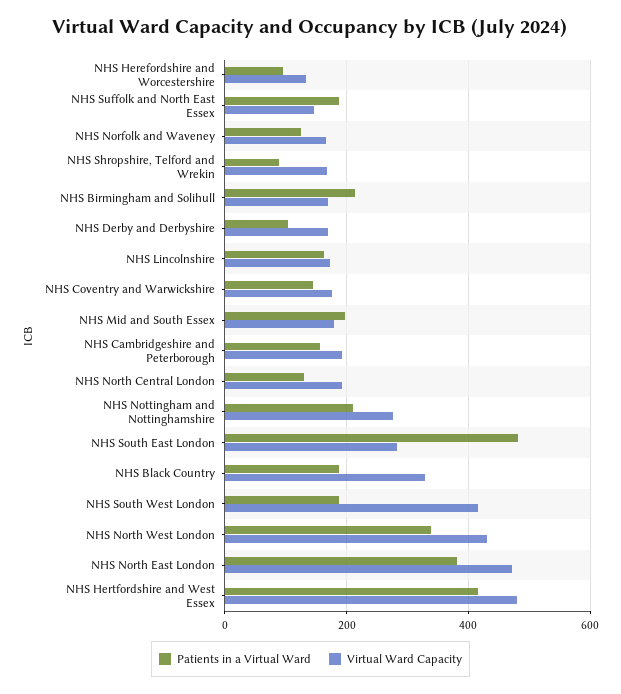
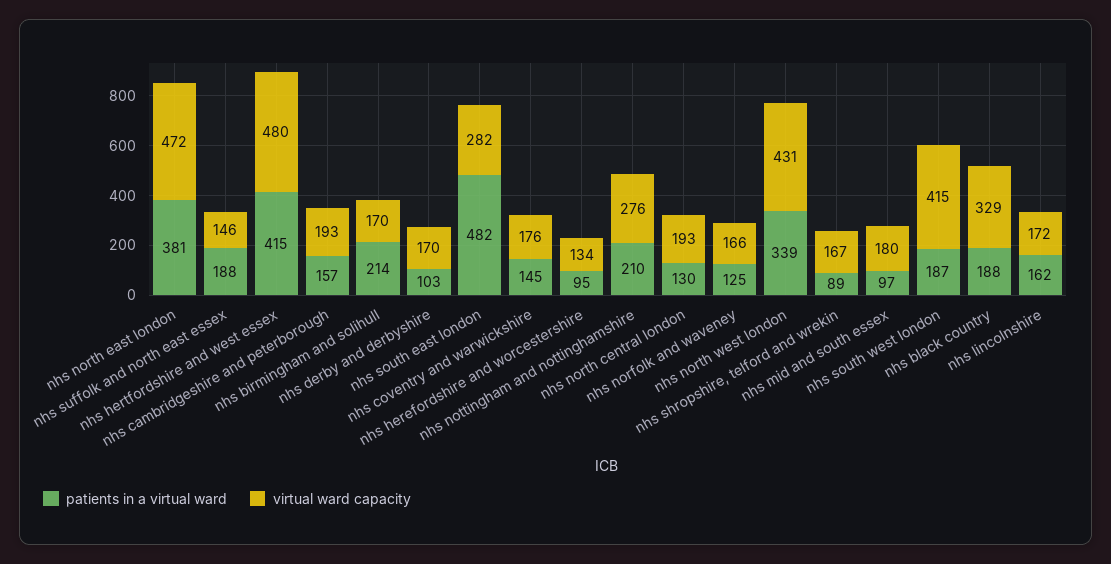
  {
    "Patients in a Virtual Ward": {
      "NHS Herefordshire and Worcestershire": 95,
      "NHS Suffolk and North East Essex": 188,
      "NHS Norfolk and Waveney": 125,
      "NHS Shropshire, Telford and Wrekin": 89,
      "NHS Birmingham and Solihull": 214,
      "NHS Derby and Derbyshire": 103,
      "NHS Lincolnshire": 162,
      "NHS Coventry and Warwickshire": 145,
-     "NHS Mid and South Essex": 200,
+     "NHS Mid and South Essex": 97,
      "NHS Cambridgeshire and Peterborough": 157,
      "NHS North Central London": 130,
      "NHS Nottingham and Nottinghamshire": 210,
      "NHS South East London": 482,
      "NHS Black Country": 188,
      "NHS South West London": 187,
      "NHS North West London": 339,
      "NHS North East London": 381,
      "NHS Hertfordshire and West Essex": 415
    },
    "Virtual Ward Capacity": {
      "NHS Herefordshire and Worcestershire": 134,
      "NHS Suffolk and North East Essex": 146,
      "NHS Norfolk and Waveney": 166,
      "NHS Shropshire, Telford and Wrekin": 167,
      "NHS Birmingham and Solihull": 170,
      "NHS Derby and Derbyshire": 170,
      "NHS Lincolnshire": 172,
      "NHS Coventry and Warwickshire": 176,
      "NHS Mid and South Essex": 180,
      "NHS Cambridgeshire and Peterborough": 193,
      "NHS North Central London": 193,
      "NHS Nottingham and Nottinghamshire": 276,
      "NHS South East London": 282,
      "NHS Black Country": 329,
      "NHS South West London": 415,
      "NHS North West London": 431,
      "NHS North East London": 472,
      "NHS Hertfordshire and West Essex": 480
    }
  }

